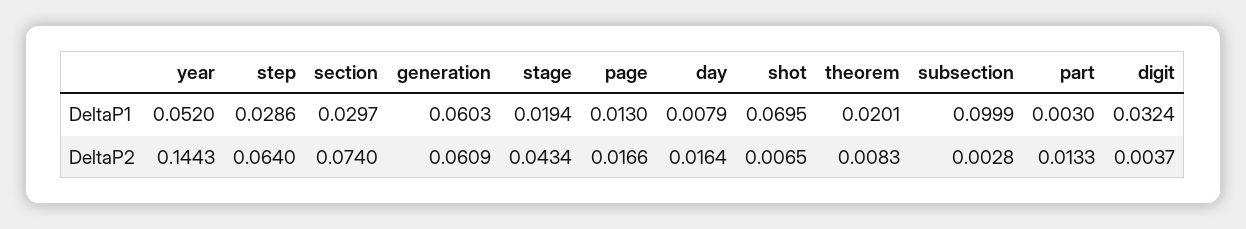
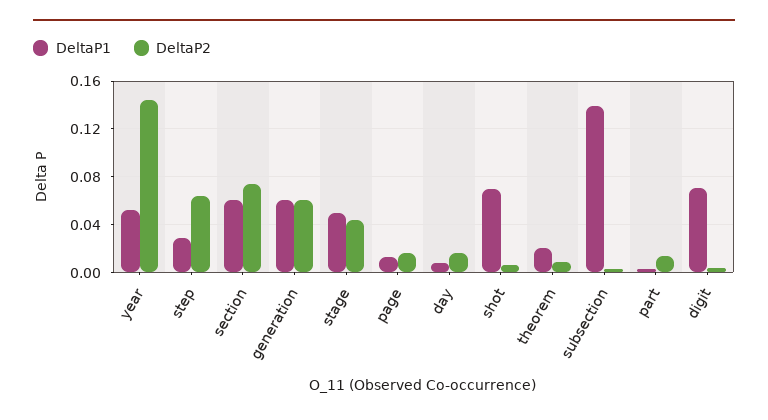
  {
    "DeltaP1": {
      "year": 0.052,
      "step": 0.0286,
-     "section": 0.0297,
+     "section": 0.06,
      "generation": 0.0603,
-     "stage": 0.0194,
+     "stage": 0.05,
      "page": 0.013,
      "day": 0.0079,
      "shot": 0.0695,
      "theorem": 0.0201,
-     "subsection": 0.0999,
+     "subsection": 0.14,
      "part": 0.003,
-     "digit": 0.0324
+     "digit": 0.07
    },
    "DeltaP2": {
      "year": 0.1443,
      "step": 0.064,
      "section": 0.074,
      "generation": 0.0609,
      "stage": 0.0434,
      "page": 0.0166,
      "day": 0.0164,
      "shot": 0.0065,
      "theorem": 0.0083,
      "subsection": 0.0028,
      "part": 0.0133,
      "digit": 0.0037
    }
  }

